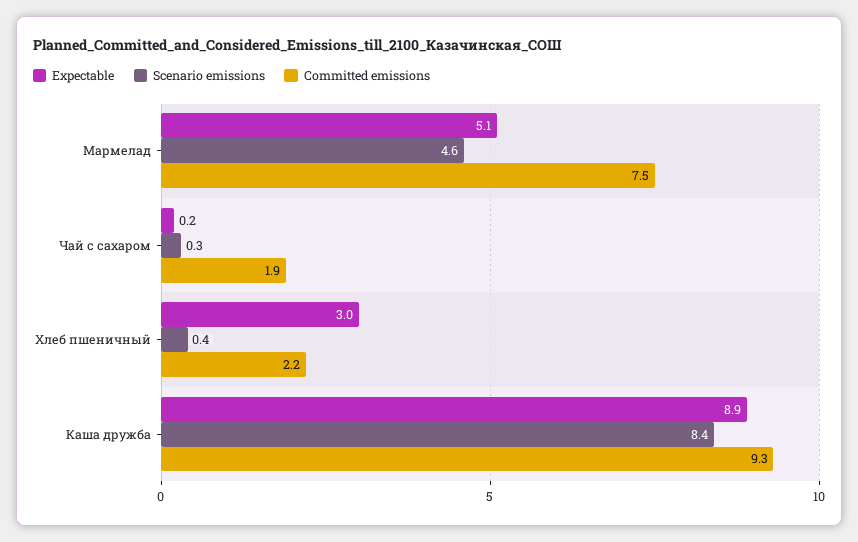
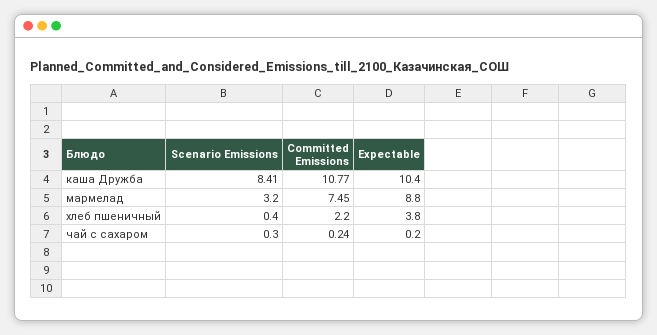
  {
    "Expectable": {
-     "Мармелад": 5.1,
+     "Мармелад": 8.8,
      "Чай с сахаром": 0.2,
-     "Хлеб пшеничный": 3,
+     "Хлеб пшеничный": 3.8,
-     "Каша дружба": 8.9
+     "Каша дружба": 10.4
    },
    "Scenario emissions": {
-     "Мармелад": 4.6,
+     "Мармелад": 3.2,
      "Чай с сахаром": 0.3,
      "Хлеб пшеничный": 0.4,
      "Каша дружба": 8.41
    },
    "Committed emissions": {
      "Мармелад": 7.45,
-     "Чай с сахаром": 1.9,
+     "Чай с сахаром": 0.24,
      "Хлеб пшеничный": 2.2,
-     "Каша дружба": 9.3
+     "Каша дружба": 10.77
    }
  }

